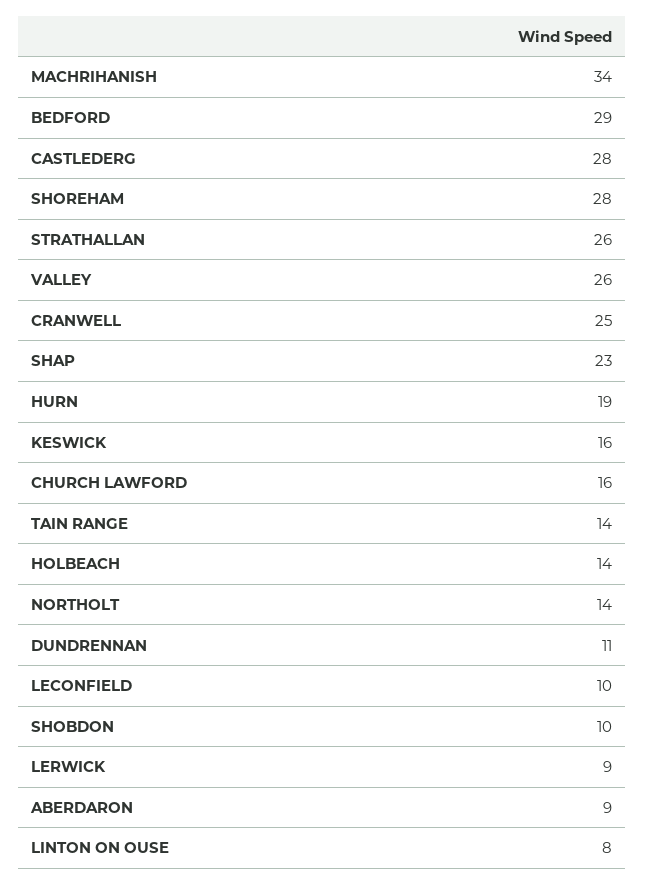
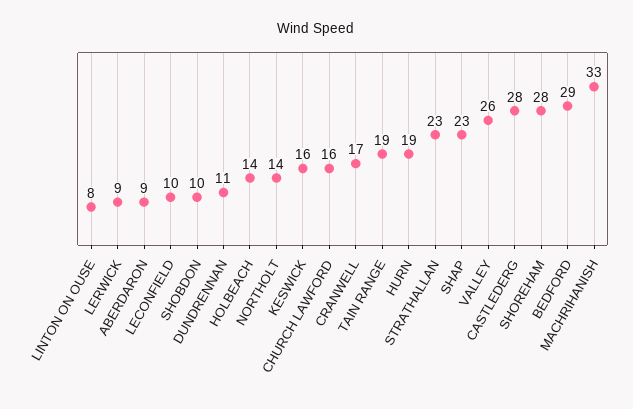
  {
-   "MACHRIHANISH": 34,
+   "MACHRIHANISH": 33,
    "BEDFORD": 29,
    "CASTLEDERG": 28,
    "SHOREHAM": 28,
-   "STRATHALLAN": 26,
+   "STRATHALLAN": 23,
    "VALLEY": 26,
-   "CRANWELL": 25,
+   "CRANWELL": 17,
    "SHAP": 23,
    "HURN": 19,
    "KESWICK": 16,
    "CHURCH LAWFORD": 16,
-   "TAIN RANGE": 14,
+   "TAIN RANGE": 19,
    "HOLBEACH": 14,
    "NORTHOLT": 14,
    "DUNDRENNAN": 11,
    "LECONFIELD": 10,
    "SHOBDON": 10,
    "LERWICK": 9,
    "ABERDARON": 9,
    "LINTON ON OUSE": 8
  }

